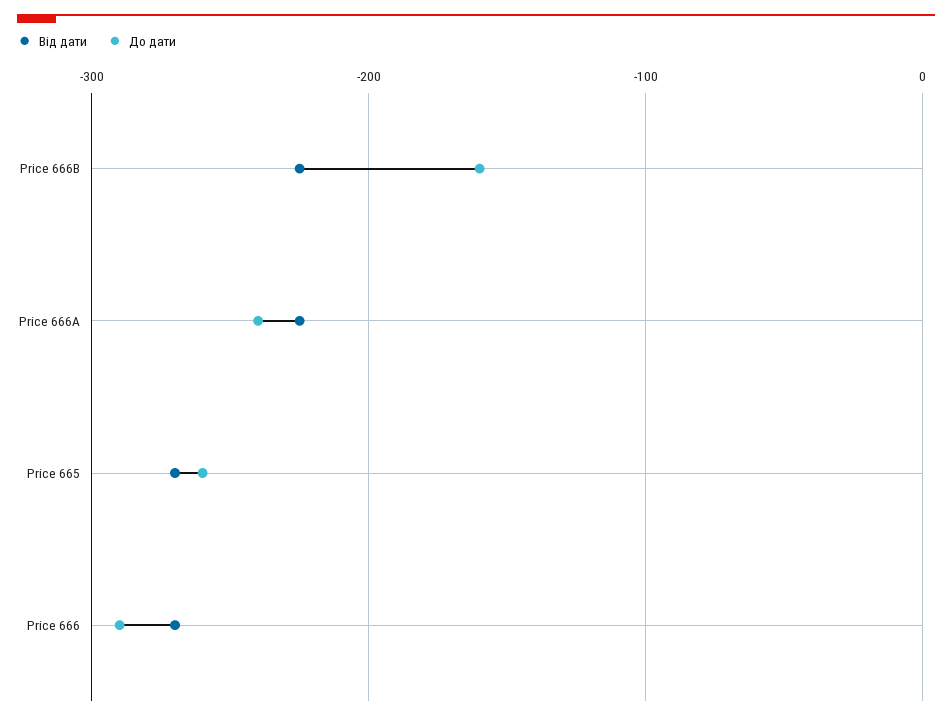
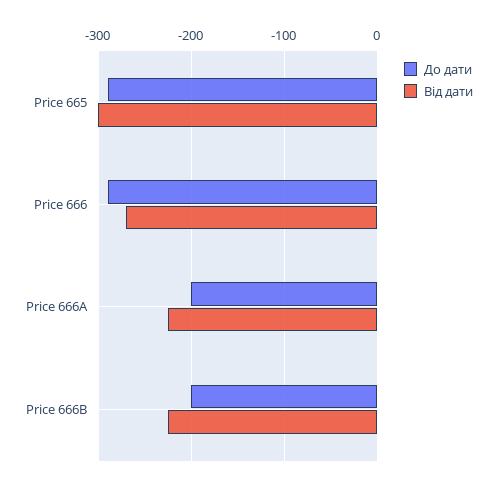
  {
    "Від дати": {
      "Price 666B": -230,
      "Price 666A": -230,
-     "Price 665": -270,
+     "Price 665": -300,
      "Price 666": -270
    },
    "До дати": {
-     "Price 666B": -160,
+     "Price 666B": -200,
-     "Price 666A": -240,
+     "Price 666A": -200,
-     "Price 665": -260,
+     "Price 665": -290,
      "Price 666": -290
    }
  }

